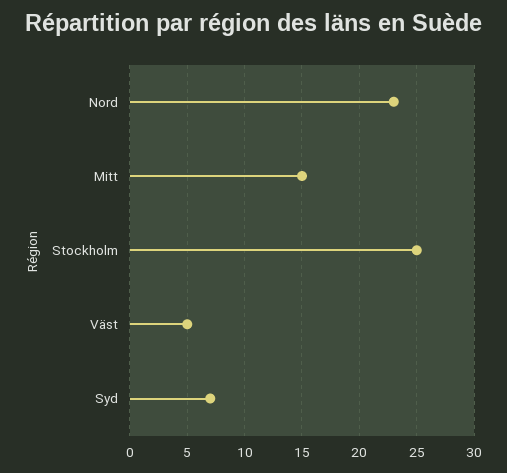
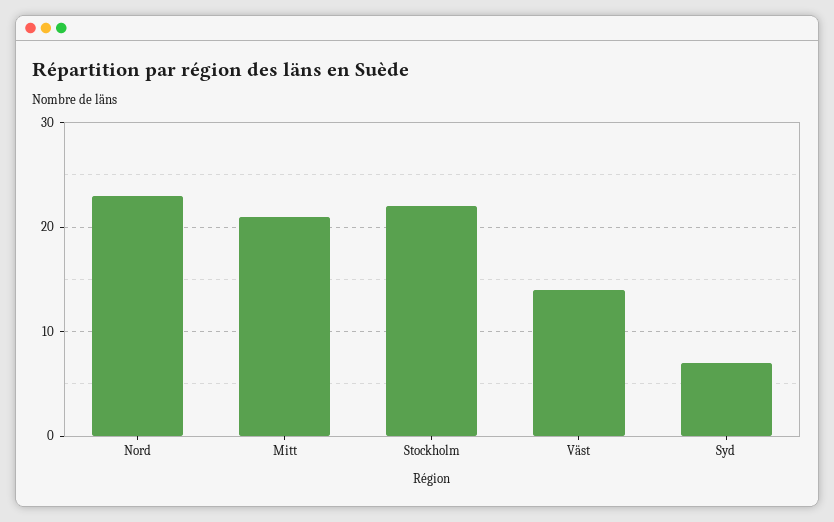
  {
    "Nord": 23,
-   "Mitt": 15,
+   "Mitt": 21,
-   "Stockholm": 25,
+   "Stockholm": 22,
-   "Väst": 5,
+   "Väst": 14,
    "Syd": 7
  }

